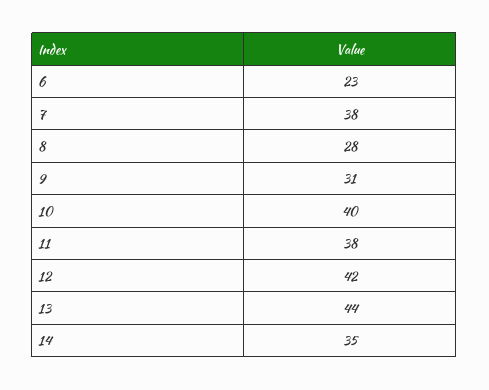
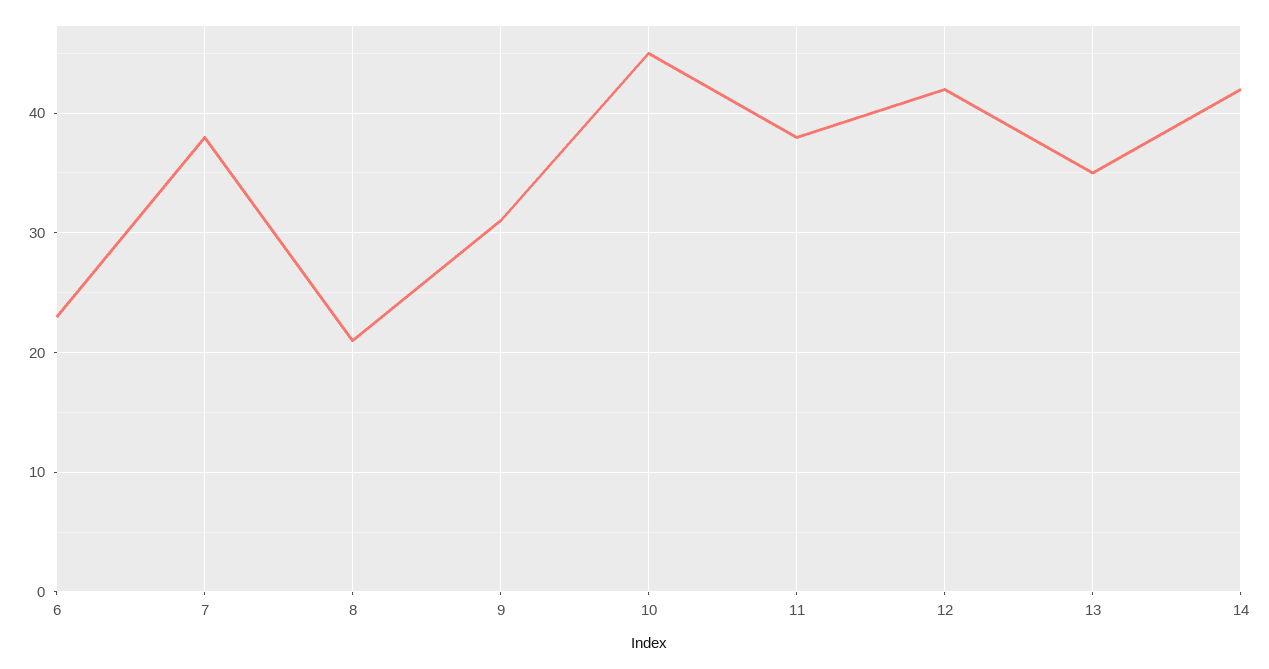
  {
    "6": 23,
    "7": 38,
-   "8": 28,
+   "8": 21,
    "9": 31,
-   "10": 40,
+   "10": 45,
    "11": 38,
    "12": 42,
-   "13": 44,
+   "13": 35,
-   "14": 35
+   "14": 42
  }

